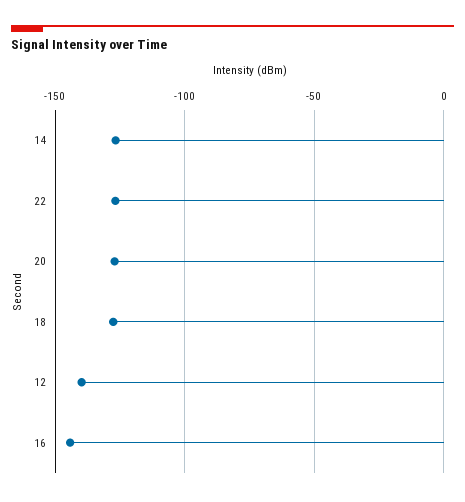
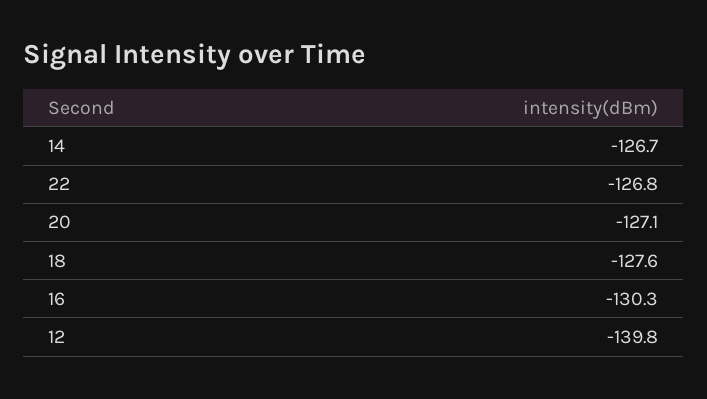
  {
    "14": -126.7,
    "22": -126.8,
    "20": -127.1,
    "18": -127.6,
    "12": -139.8,
-   "16": -145
+   "16": -130.3
  }

